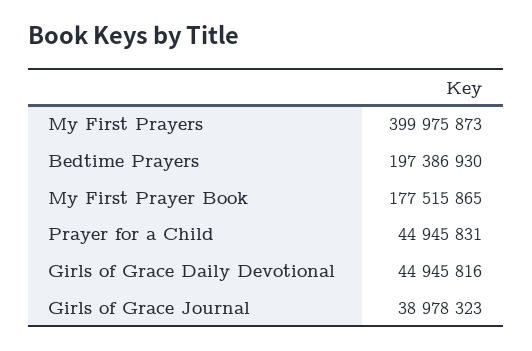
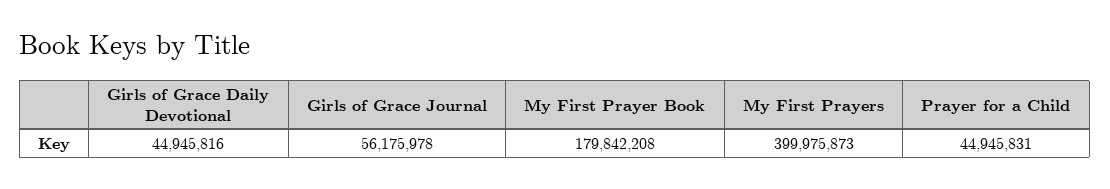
  {
    "My First Prayers": 399975873,
-   "Bedtime Prayers": 197386930,
-   "My First Prayer Book": 177515865,
+   "My First Prayer Book": 179842208,
    "Prayer for a Child": 44945831,
    "Girls of Grace Daily Devotional": 44945816,
-   "Girls of Grace Journal": 38978323
+   "Girls of Grace Journal": 56175978
  }

